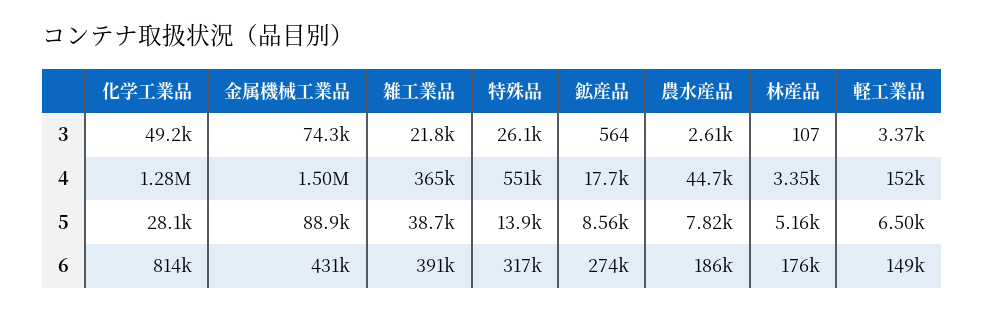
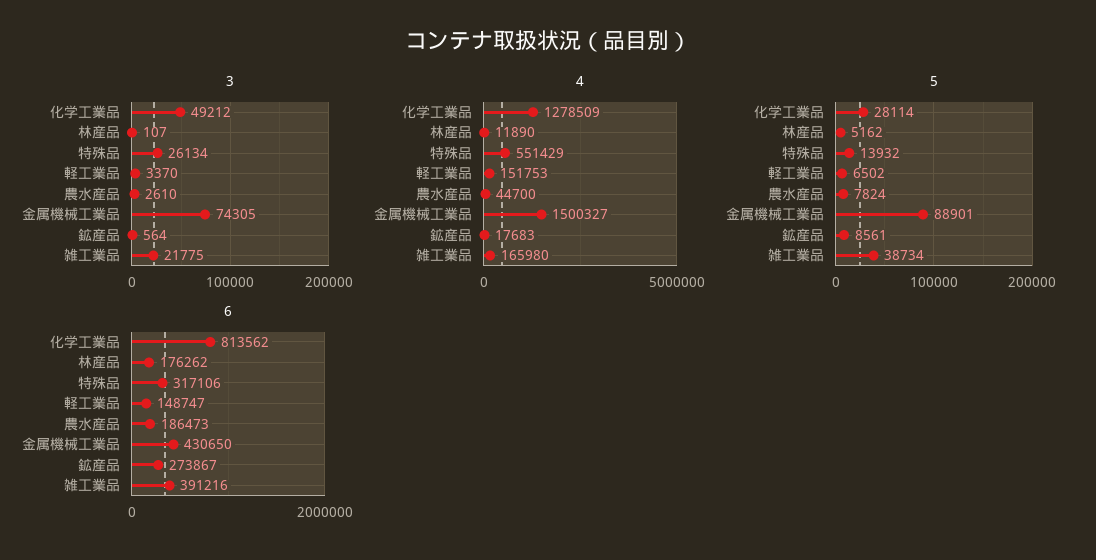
  {
    "3": {
      "化学工業品": 49212,
      "金属機械工業品": 74305,
      "雑工業品": 21775,
      "特殊品": 26134,
      "鉱産品": 564,
      "農水産品": 2610,
      "林産品": 107,
      "軽工業品": 3370
    },
    "4": {
      "化学工業品": 1278509,
      "金属機械工業品": 1500327,
-     "雑工業品": 365000,
+     "雑工業品": 165980,
      "特殊品": 551429,
      "鉱産品": 17683,
      "農水産品": 44700,
-     "林産品": 3350,
+     "林産品": 11890,
      "軽工業品": 151753
    },
    "5": {
      "化学工業品": 28114,
      "金属機械工業品": 88901,
      "雑工業品": 38734,
      "特殊品": 13932,
      "鉱産品": 8561,
      "農水産品": 7824,
      "林産品": 5162,
      "軽工業品": 6502
    },
    "6": {
      "化学工業品": 813562,
      "金属機械工業品": 430650,
      "雑工業品": 391216,
      "特殊品": 317106,
      "鉱産品": 273867,
      "農水産品": 186473,
      "林産品": 176262,
      "軽工業品": 148747
    }
  }

